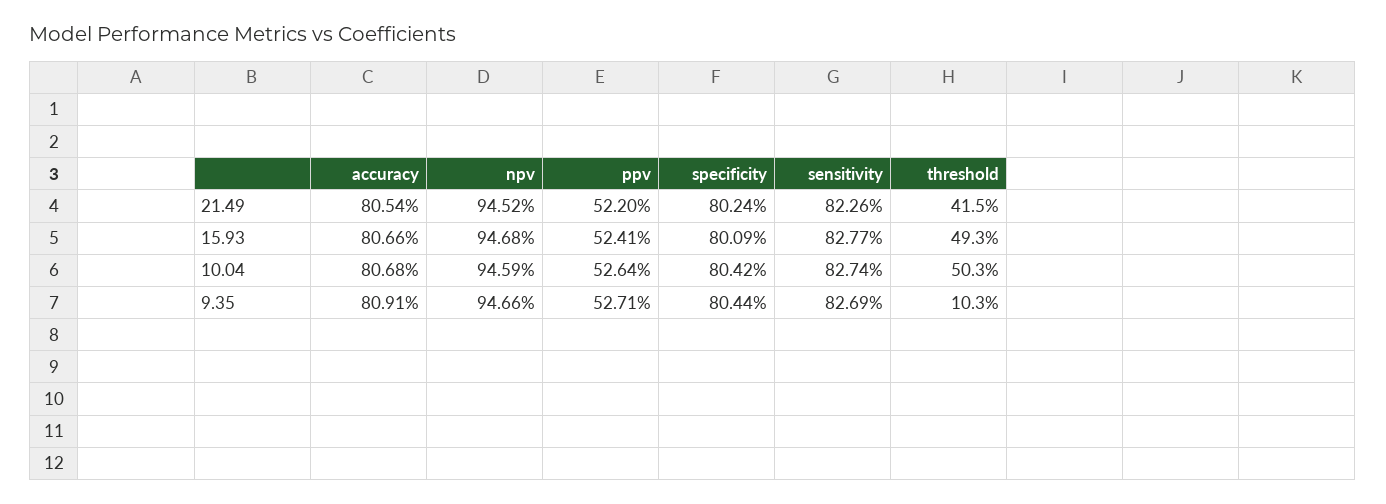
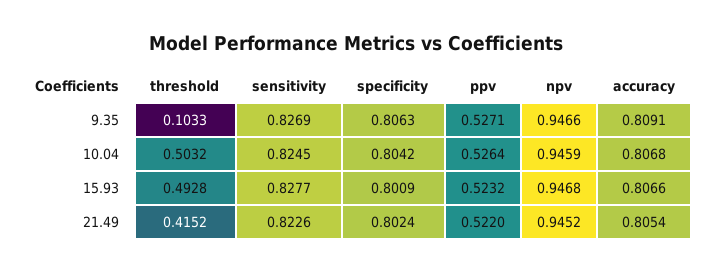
  {
    "accuracy": {
      "21.49": 0.8054,
      "15.93": 0.8066,
      "10.04": 0.8068,
      "9.35": 0.8091
    },
    "npv": {
      "21.49": 0.9452,
      "15.93": 0.9468,
      "10.04": 0.9459,
      "9.35": 0.9466
    },
    "ppv": {
      "21.49": 0.522,
-     "15.93": 0.5241,
+     "15.93": 0.5232,
      "10.04": 0.5264,
      "9.35": 0.5271
    },
    "specificity": {
      "21.49": 0.8024,
      "15.93": 0.8009,
      "10.04": 0.8042,
-     "9.35": 0.8044
+     "9.35": 0.8063
    },
    "sensitivity": {
      "21.49": 0.8226,
      "15.93": 0.8277,
-     "10.04": 0.8274,
+     "10.04": 0.8245,
      "9.35": 0.8269
    },
    "threshold": {
      "21.49": 0.4152,
      "15.93": 0.4928,
      "10.04": 0.5032,
      "9.35": 0.1033
    }
  }

